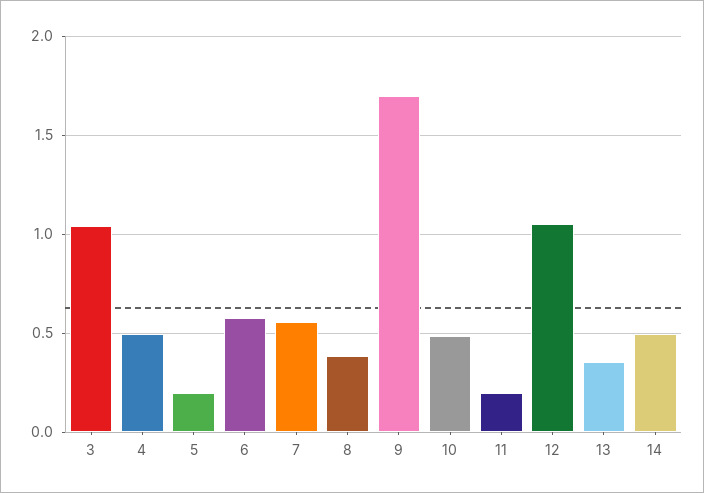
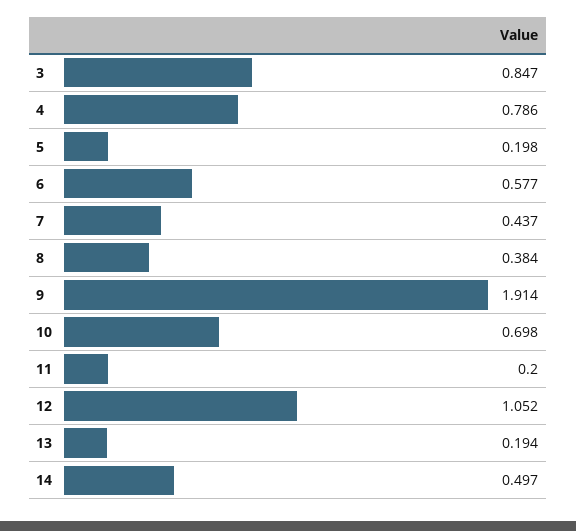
  {
-   "3": 1.05,
+   "3": 0.847,
-   "4": 0.5,
+   "4": 0.786,
    "5": 0.198,
    "6": 0.577,
-   "7": 0.55,
+   "7": 0.437,
    "8": 0.384,
-   "9": 1.7,
+   "9": 1.914,
-   "10": 0.5,
+   "10": 0.698,
    "11": 0.2,
    "12": 1.052,
-   "13": 0.35,
+   "13": 0.194,
    "14": 0.497
  }

